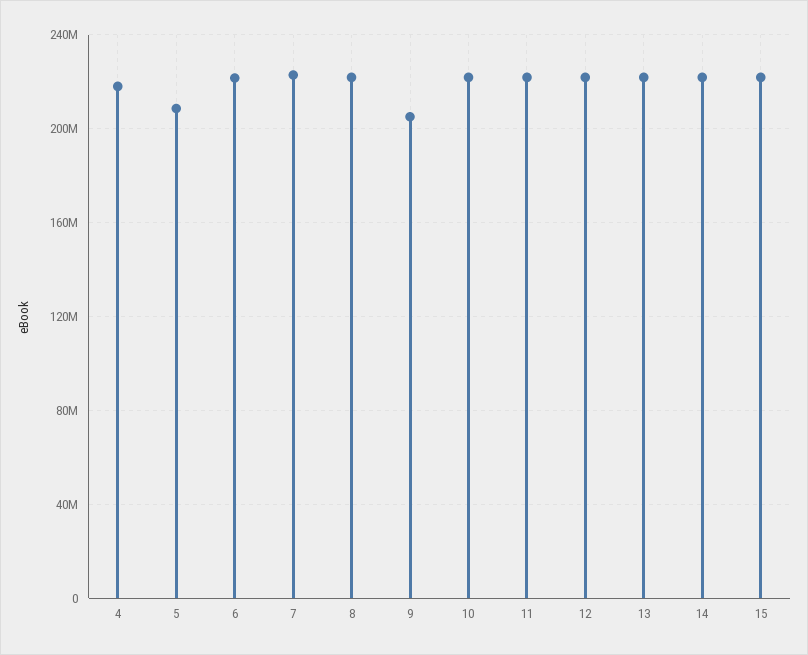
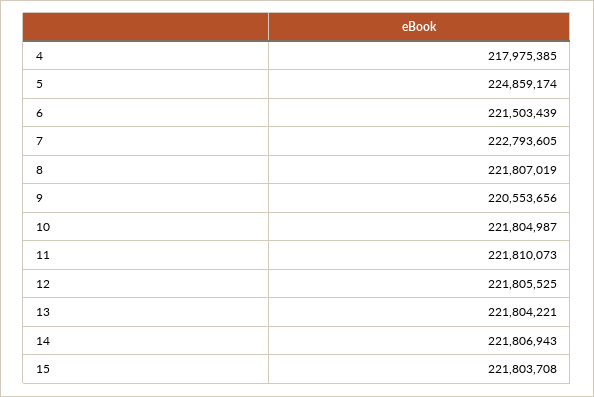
  {
    "4": 217975385,
-   "5": 210000000,
+   "5": 224859174,
    "6": 221503439,
    "7": 222793605,
    "8": 221807019,
-   "9": 205000000,
+   "9": 220553656,
    "10": 221804987,
    "11": 221810073,
    "12": 221805525,
    "13": 221804221,
    "14": 221806943,
    "15": 221803708
  }

